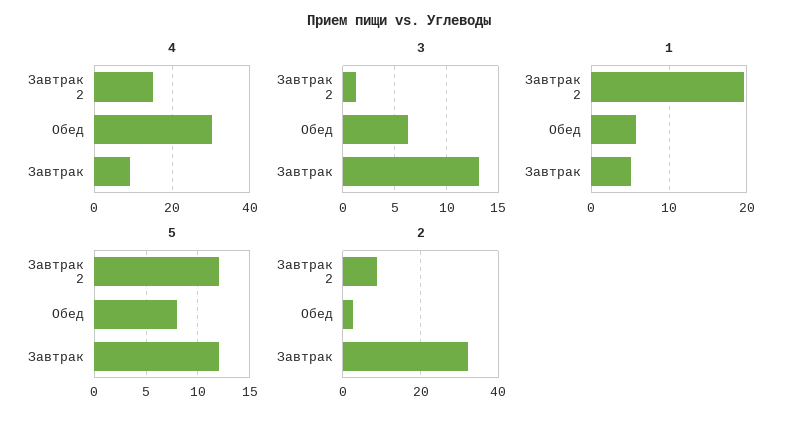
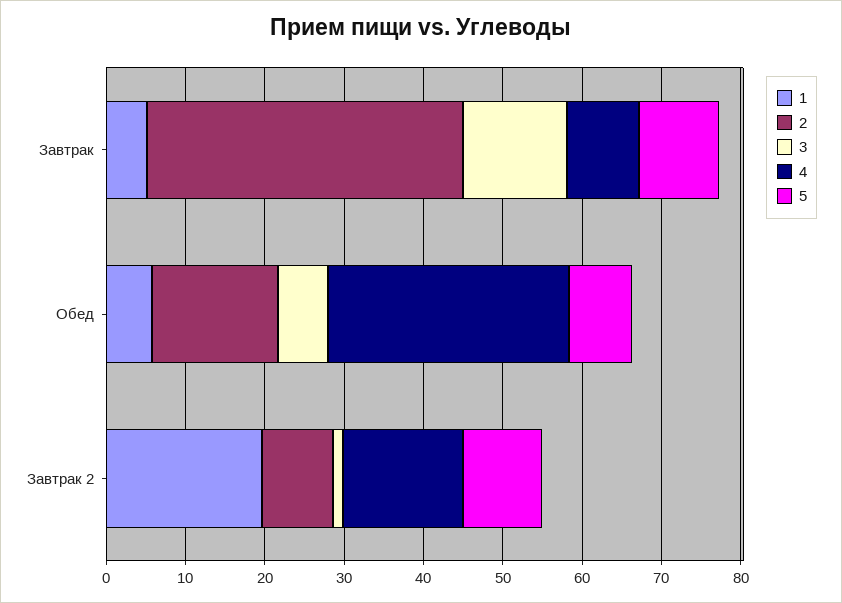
  {
    "4": {
      "Завтрак 2": 16,
      "Обед": 30,
      "Завтрак": 10
    },
    "3": {
      "Завтрак 2": 1,
      "Обед": 6,
      "Завтрак": 13
    },
    "1": {
      "Завтрак 2": 20,
      "Обед": 6,
      "Завтрак": 5
    },
    "5": {
-     "Завтрак 2": 12,
+     "Завтрак 2": 10,
      "Обед": 8,
-     "Завтрак": 12
+     "Завтрак": 10
    },
    "2": {
      "Завтрак 2": 8,
-     "Обед": 2,
+     "Обед": 16,
-     "Завтрак": 32
+     "Завтрак": 40
    }
  }

